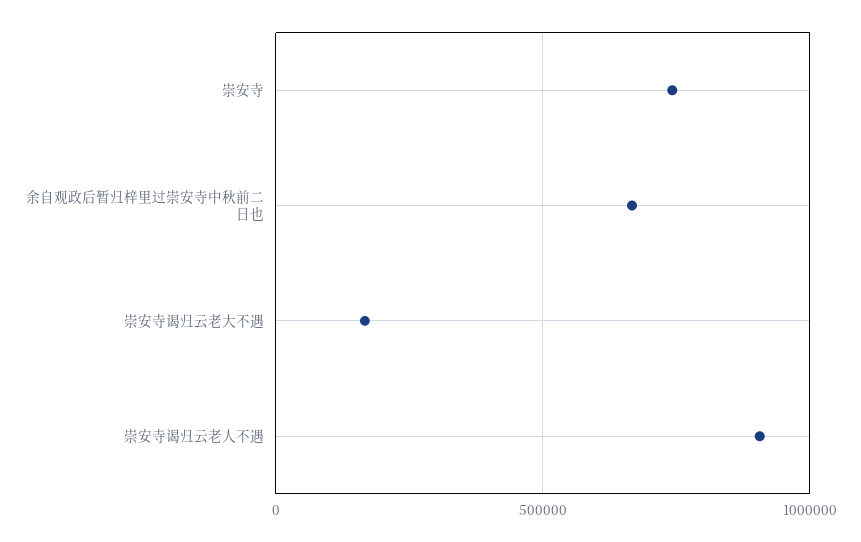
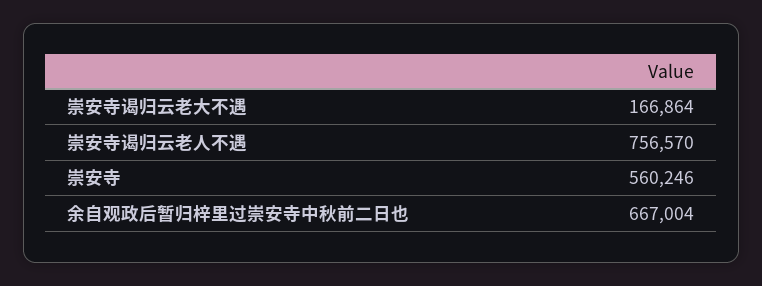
  {
-   "崇安寺": 750000,
+   "崇安寺": 560246,
    "余自观政后暂归梓里过崇安寺中秋前二日也": 667004,
    "崇安寺谒归云老大不遇": 166864,
-   "崇安寺谒归云老人不遇": 900000
+   "崇安寺谒归云老人不遇": 756570
  }

